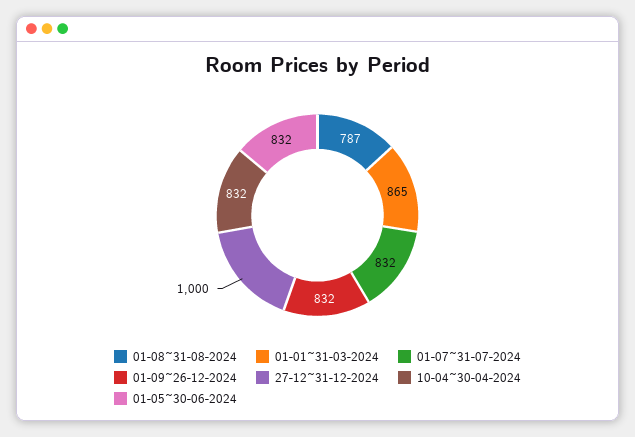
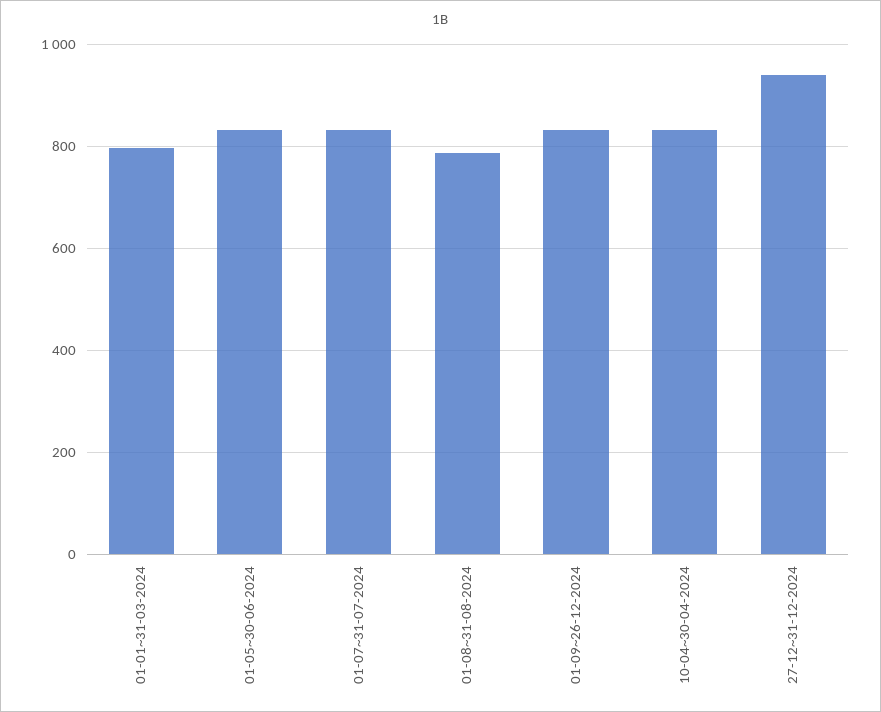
  {
    "01-08~31-08-2024": 787,
-   "01-01~31-03-2024": 865,
+   "01-01~31-03-2024": 800,
    "01-07~31-07-2024": 832,
    "01-09~26-12-2024": 832,
-   "27-12~31-12-2024": 1000,
+   "27-12~31-12-2024": 940,
    "10-04~30-04-2024": 832,
    "01-05~30-06-2024": 832
  }

